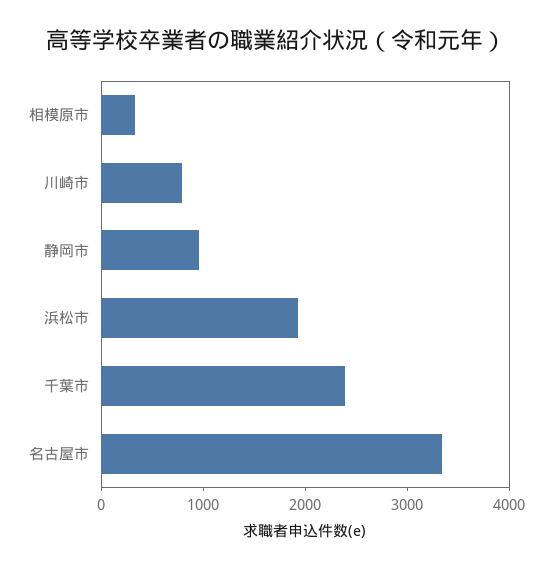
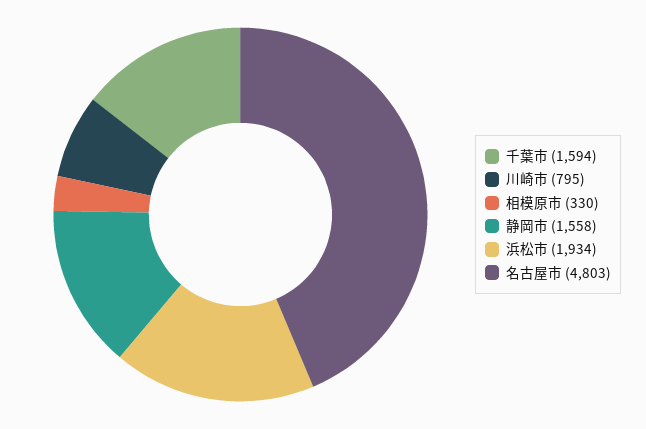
  {
    "相模原市": 330,
    "川崎市": 795,
-   "静岡市": 1000,
+   "静岡市": 1558,
    "浜松市": 1934,
-   "千葉市": 2400,
+   "千葉市": 1594,
-   "名古屋市": 3400
+   "名古屋市": 4803
  }

